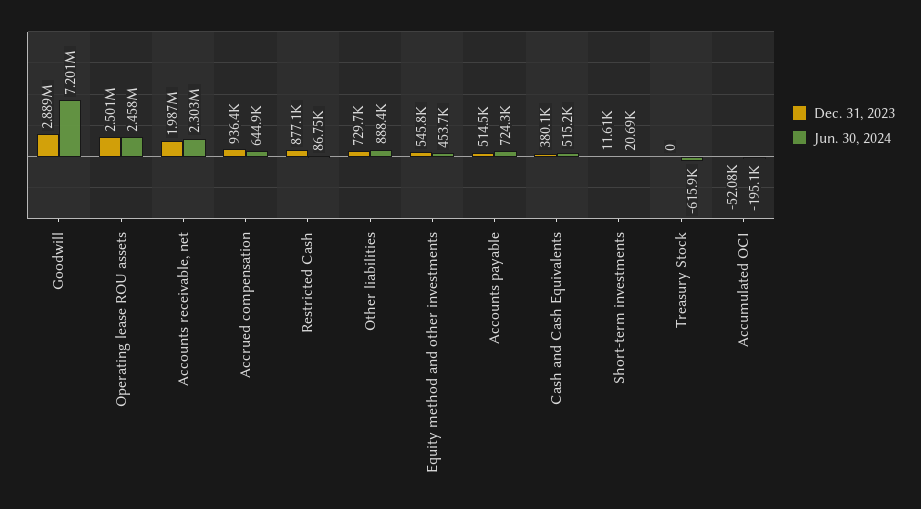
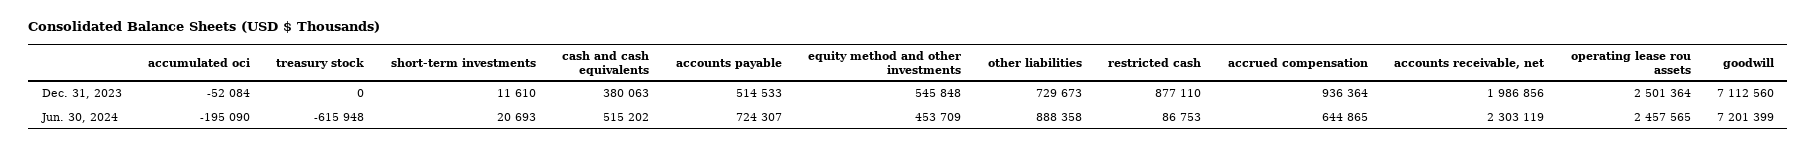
  {
    "Dec. 31, 2023": {
-     "Goodwill": 2889000,
+     "Goodwill": 7112560,
      "Operating lease ROU assets": 2501364,
      "Accounts receivable, net": 1986856,
      "Accrued compensation": 936364,
      "Restricted Cash": 877110,
      "Other liabilities": 729673,
      "Equity method and other investments": 545848,
      "Accounts payable": 514533,
      "Cash and Cash Equivalents": 380063,
      "Short-term investments": 11610,
      "Treasury Stock": 0,
      "Accumulated OCI": -52084
    },
    "Jun. 30, 2024": {
      "Goodwill": 7201399,
      "Operating lease ROU assets": 2457565,
      "Accounts receivable, net": 2303119,
      "Accrued compensation": 644865,
      "Restricted Cash": 86753,
      "Other liabilities": 888358,
      "Equity method and other investments": 453709,
      "Accounts payable": 724307,
      "Cash and Cash Equivalents": 515202,
      "Short-term investments": 20693,
      "Treasury Stock": -615948,
      "Accumulated OCI": -195090
    }
  }

